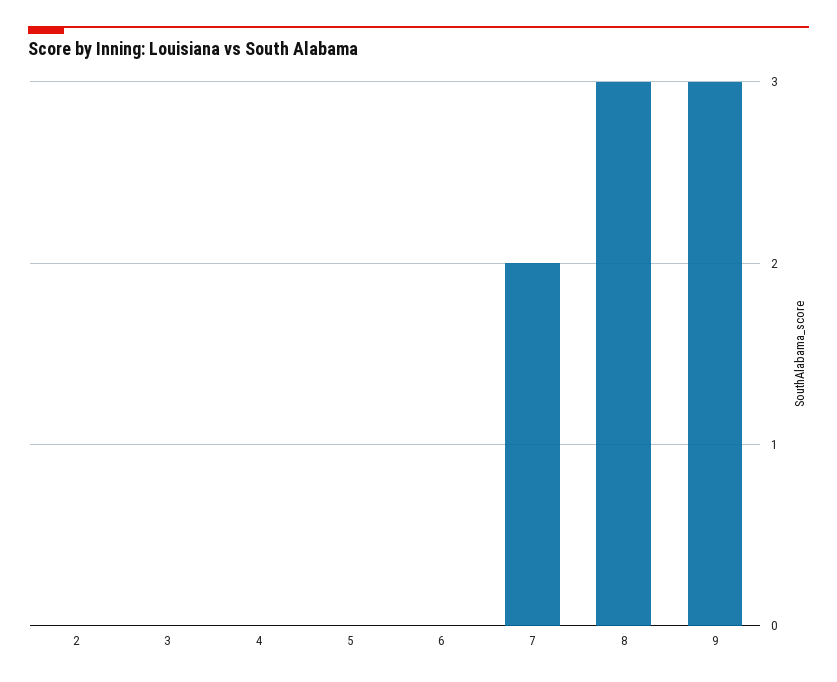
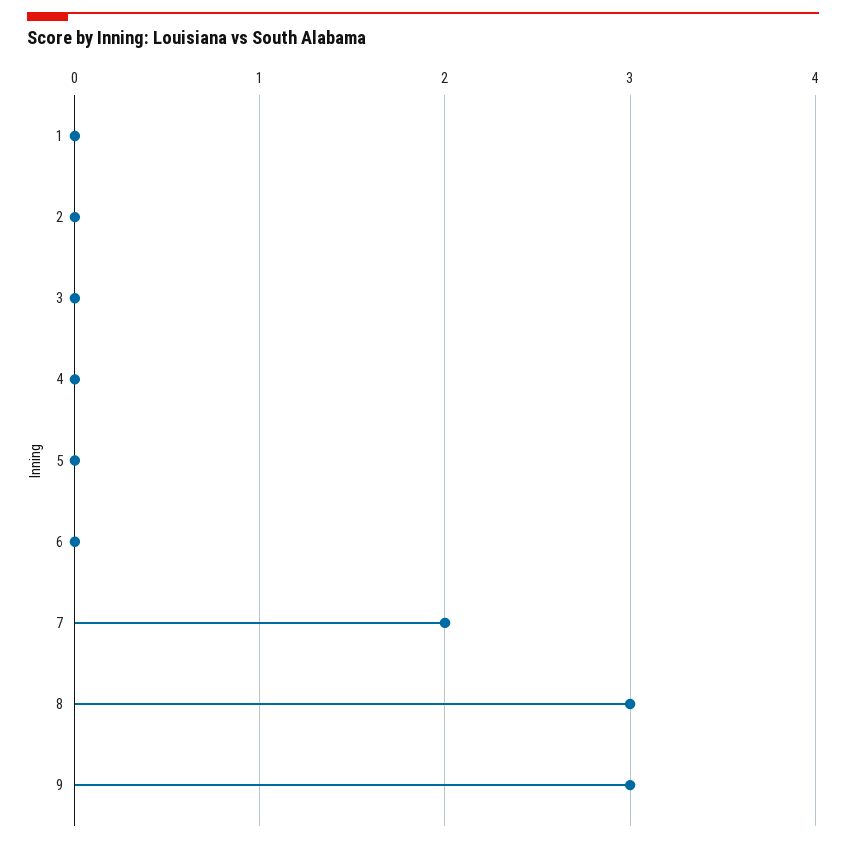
  {
    "2": 0,
    "3": 0,
    "4": 0,
    "5": 0,
    "6": 0,
    "7": 2,
    "8": 3,
-   "9": 3
+   "9": 3,
+   "1": 0
  }

